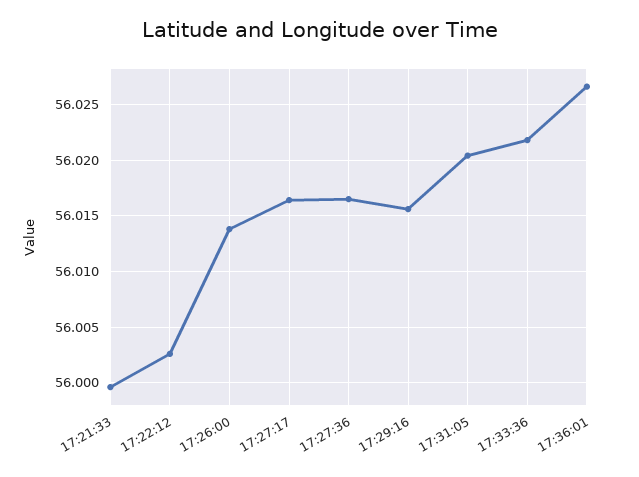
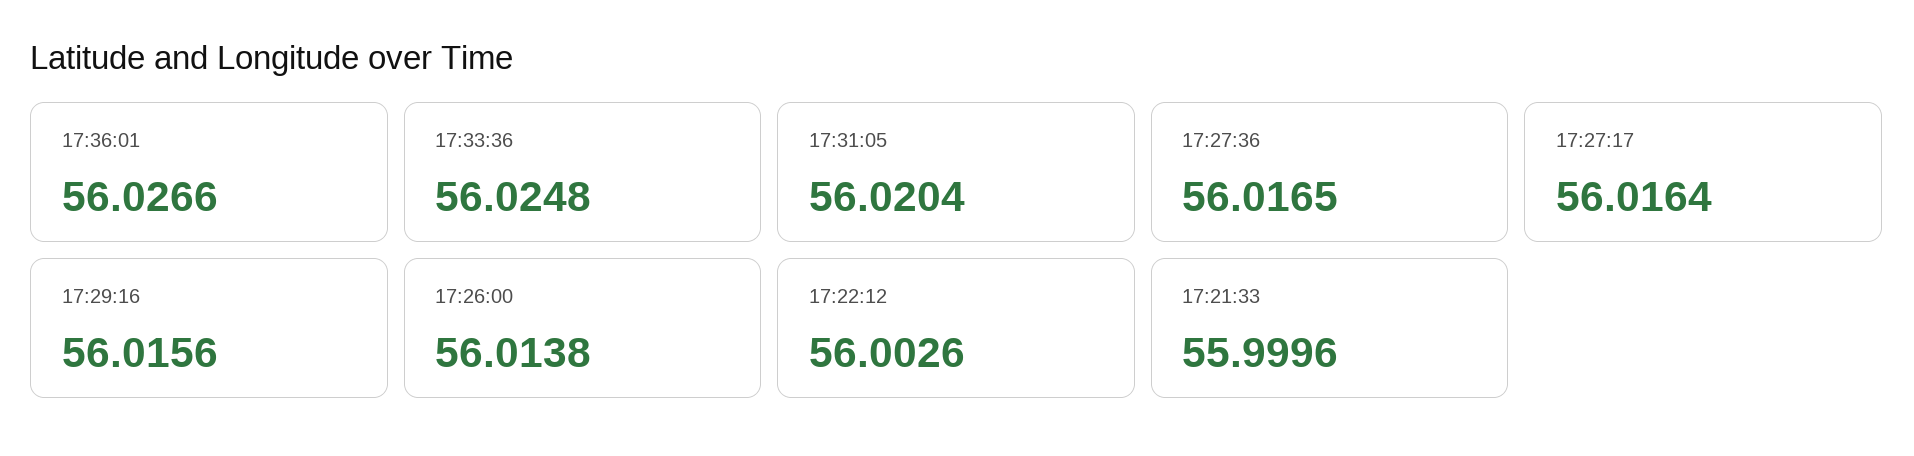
  {
    "17:21:33": 55.9996,
    "17:22:12": 56.0026,
    "17:26:00": 56.0138,
    "17:27:17": 56.0164,
    "17:27:36": 56.0165,
    "17:29:16": 56.0156,
    "17:31:05": 56.0204,
-   "17:33:36": 56.022,
+   "17:33:36": 56.0248,
    "17:36:01": 56.0266
  }

